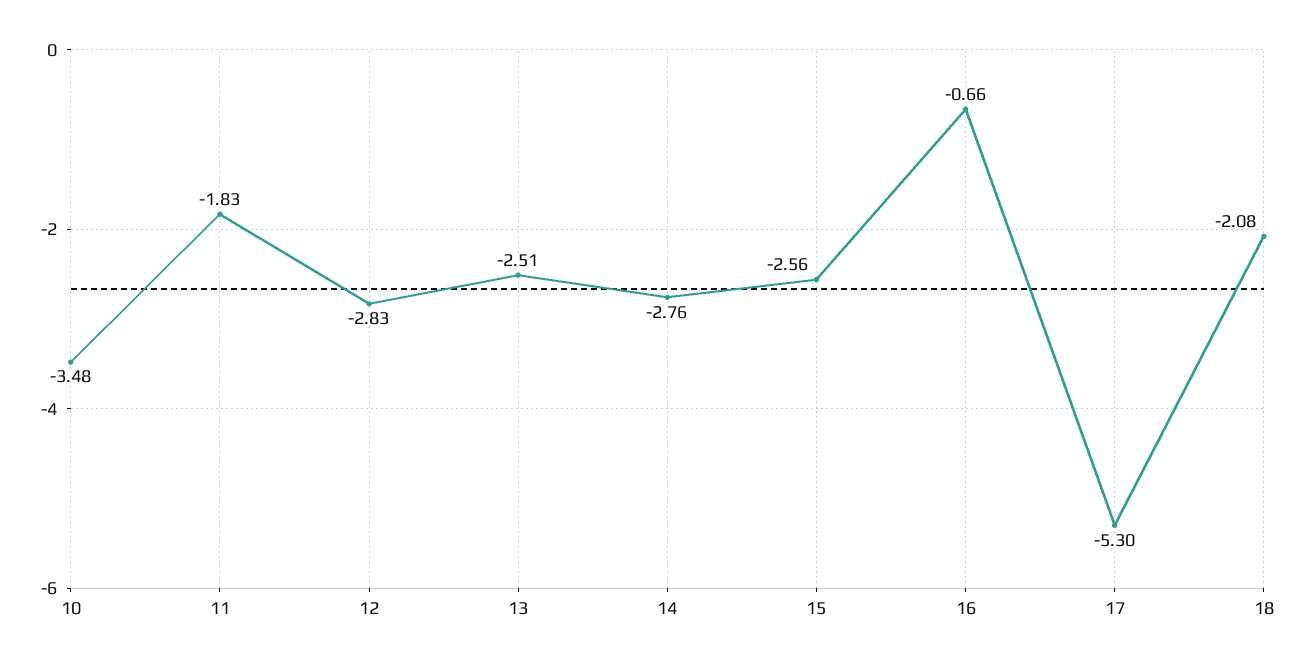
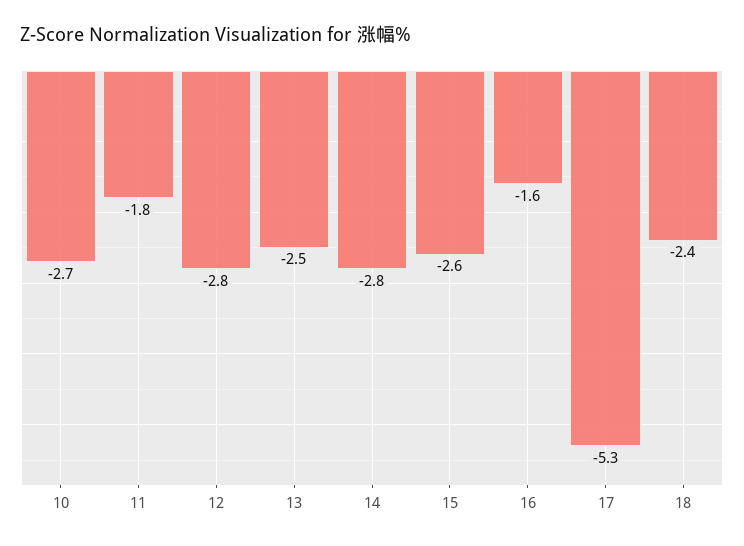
  {
-   "10": -3.48,
+   "10": -2.7,
    "11": -1.83,
    "12": -2.83,
    "13": -2.51,
    "14": -2.76,
    "15": -2.56,
-   "16": -0.66,
+   "16": -1.6,
    "17": -5.3,
-   "18": -2.08
+   "18": -2.4
  }

